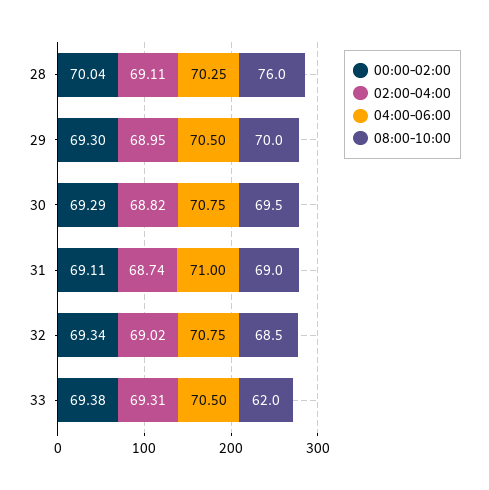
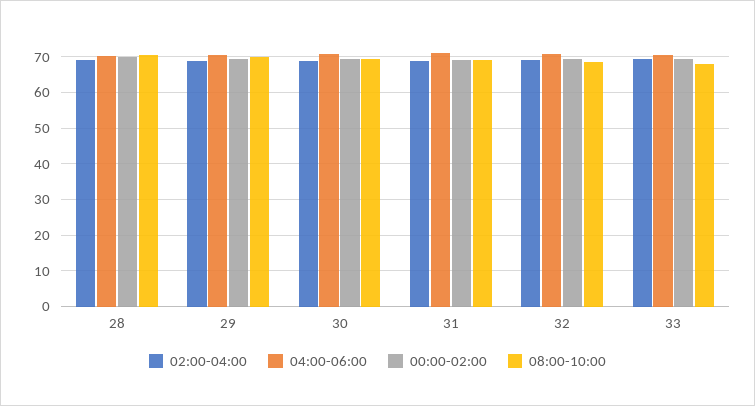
  {
    "00:00-02:00": {
      "28": 70.04,
      "29": 69.3,
      "30": 69.29,
      "31": 69.11,
      "32": 69.34,
      "33": 69.38
    },
    "02:00-04:00": {
      "28": 69.11,
      "29": 68.95,
      "30": 68.82,
      "31": 68.74,
      "32": 69.02,
      "33": 69.31
    },
    "04:00-06:00": {
      "28": 70.25,
      "29": 70.5,
      "30": 70.75,
      "31": 71,
      "32": 70.75,
      "33": 70.5
    },
    "08:00-10:00": {
-     "28": 76,
+     "28": 70,
      "29": 70,
      "30": 69.5,
      "31": 69,
      "32": 68.5,
-     "33": 62
+     "33": 68
    }
  }

